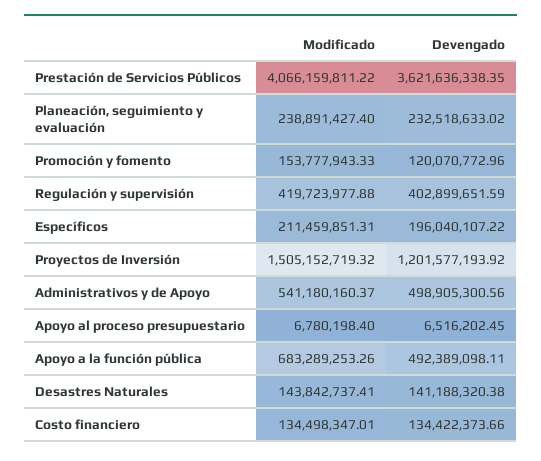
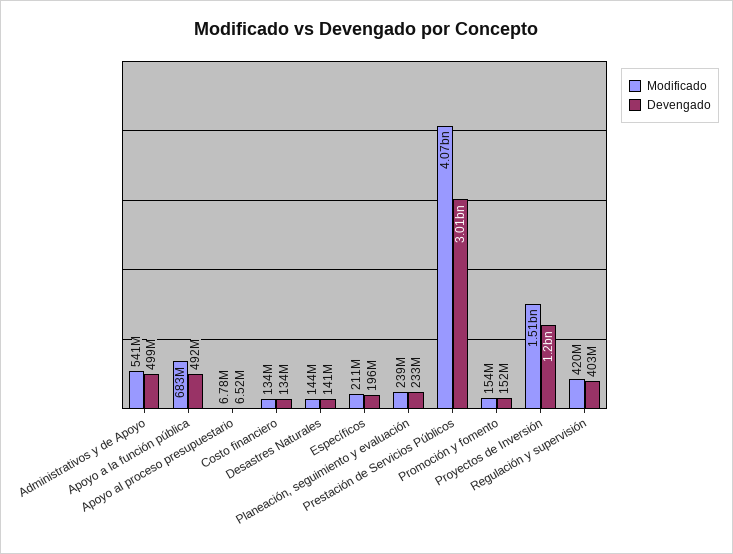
  {
    "Modificado": {
      "Prestación de Servicios Públicos": 4066159811.22,
      "Planeación, seguimiento y evaluación": 238891427.4,
      "Promoción y fomento": 153777943.33,
      "Regulación y supervisión": 419723977.88,
      "Específicos": 211459851.31,
      "Proyectos de Inversión": 1505152719.32,
      "Administrativos y de Apoyo": 541180160.37,
      "Apoyo al proceso presupuestario": 6780198.4,
      "Apoyo a la función pública": 683289253.26,
      "Desastres Naturales": 143842737.41,
      "Costo financiero": 134498347.01
    },
    "Devengado": {
-     "Prestación de Servicios Públicos": 3621636338.35,
+     "Prestación de Servicios Públicos": 3010000000,
      "Planeación, seguimiento y evaluación": 232518633.02,
-     "Promoción y fomento": 120070772.96,
+     "Promoción y fomento": 152000000,
      "Regulación y supervisión": 402899651.59,
      "Específicos": 196040107.22,
      "Proyectos de Inversión": 1201577193.92,
      "Administrativos y de Apoyo": 498905300.56,
      "Apoyo al proceso presupuestario": 6516202.45,
      "Apoyo a la función pública": 492389098.11,
      "Desastres Naturales": 141188320.38,
      "Costo financiero": 134422373.66
    }
  }

